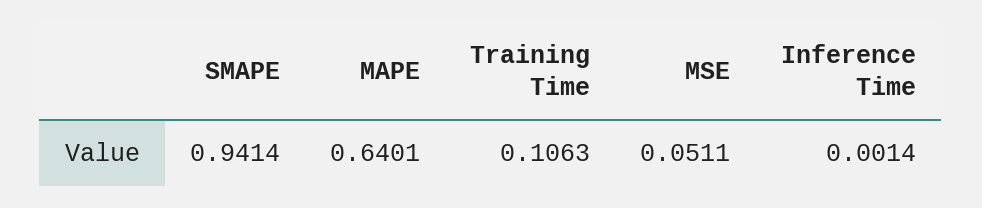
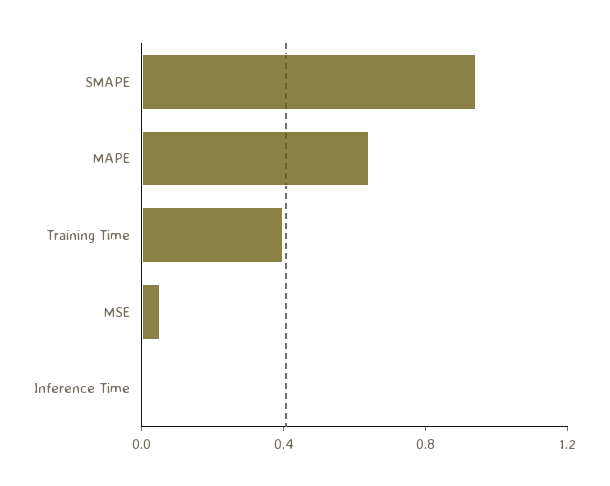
  {
    "SMAPE": 0.9414,
    "MAPE": 0.6401,
-   "Training Time": 0.1063,
+   "Training Time": 0.4,
    "MSE": 0.0511,
    "Inference Time": 0.0014
  }

